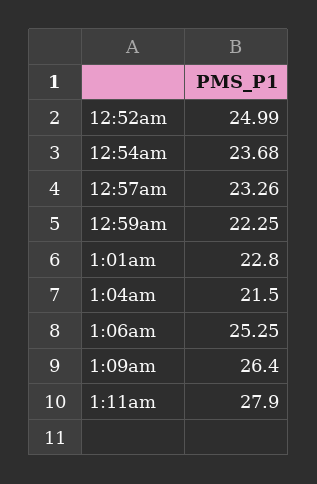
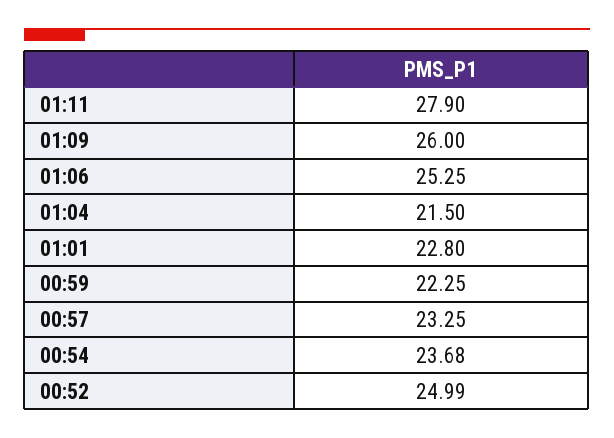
  {
    "12:52am": 24.99,
    "12:54am": 23.68,
-   "12:57am": 23.26,
+   "12:57am": 23.25,
    "12:59am": 22.25,
    "1:01am": 22.8,
    "1:04am": 21.5,
    "1:06am": 25.25,
-   "1:09am": 26.4,
+   "1:09am": 26,
    "1:11am": 27.9
  }

